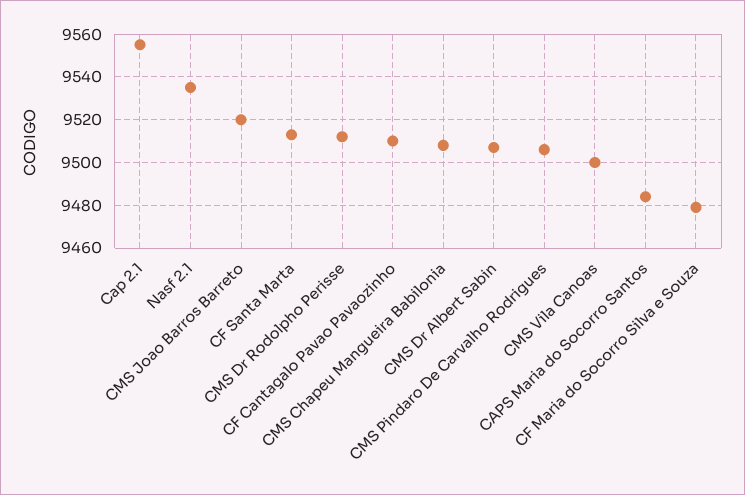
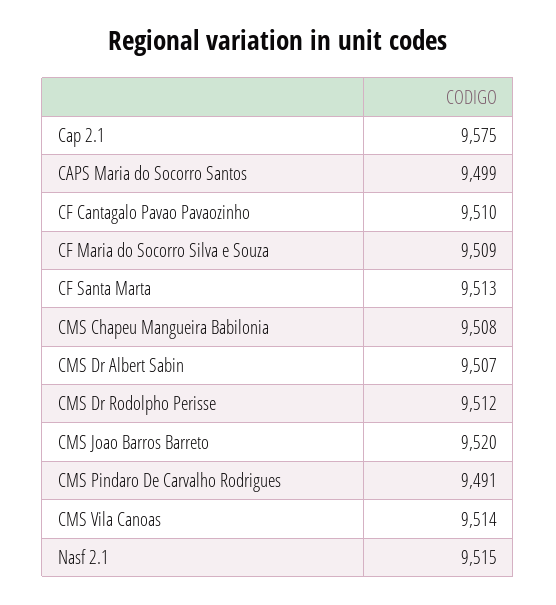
  {
-   "Cap 2.1": 9555,
+   "Cap 2.1": 9575,
-   "Nasf 2.1": 9535,
+   "Nasf 2.1": 9515,
    "CMS Joao Barros Barreto": 9520,
    "CF Santa Marta": 9513,
    "CMS Dr Rodolpho Perisse": 9512,
    "CF Cantagalo Pavao Pavaozinho": 9510,
    "CMS Chapeu Mangueira Babilonia": 9508,
    "CMS Dr Albert Sabin": 9507,
-   "CMS Pindaro De Carvalho Rodrigues": 9505,
+   "CMS Pindaro De Carvalho Rodrigues": 9491,
-   "CMS Vila Canoas": 9500,
+   "CMS Vila Canoas": 9514,
-   "CAPS Maria do Socorro Santos": 9485,
+   "CAPS Maria do Socorro Santos": 9499,
-   "CF Maria do Socorro Silva e Souza": 9480
+   "CF Maria do Socorro Silva e Souza": 9509
  }

